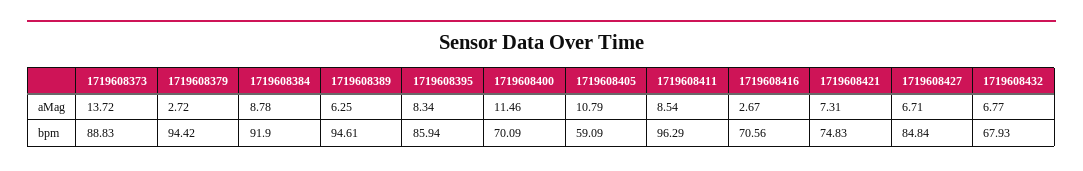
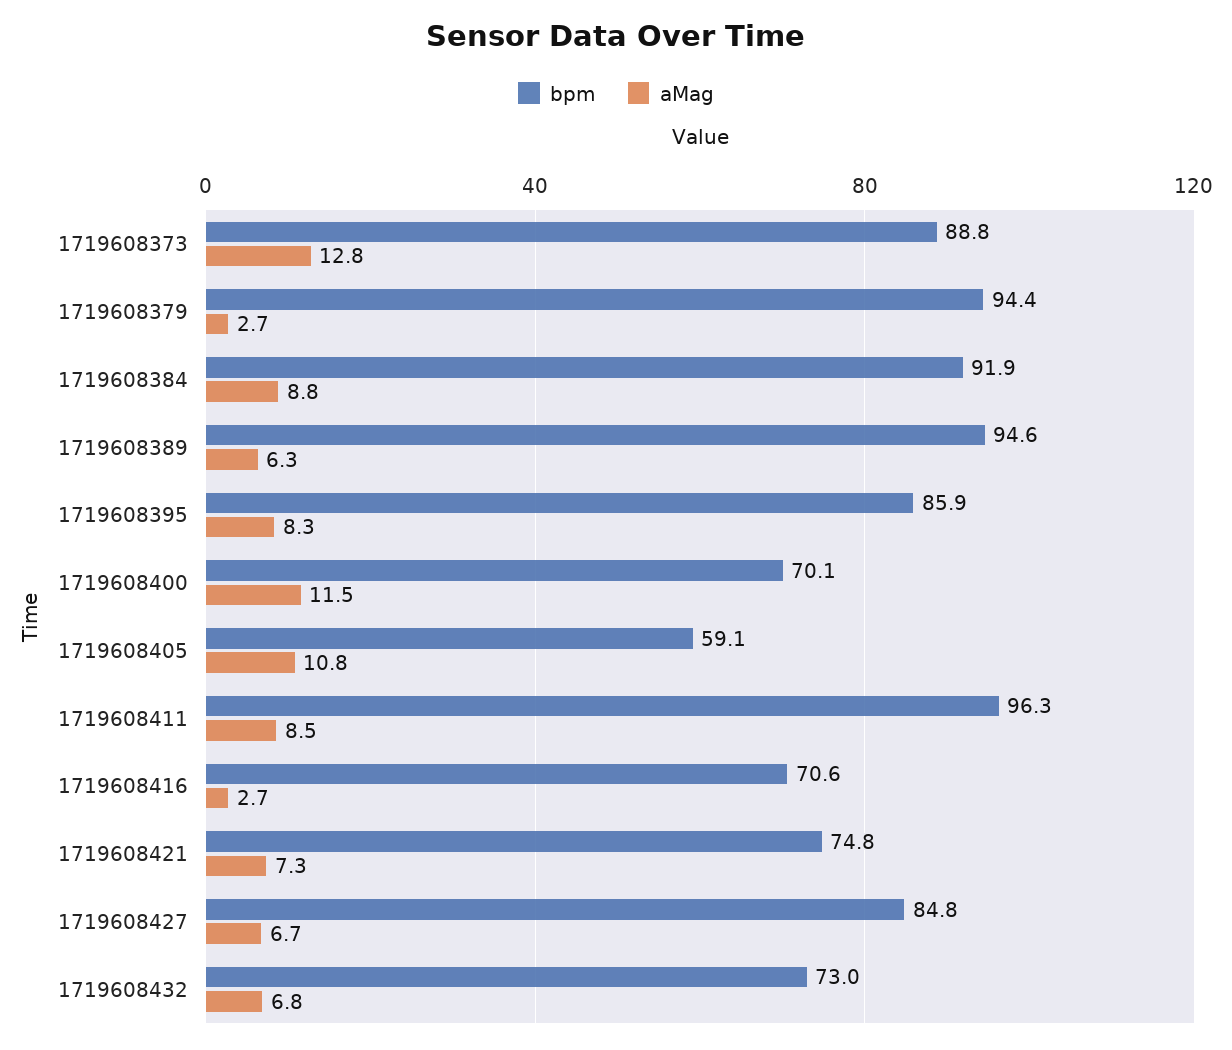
  {
    "aMag": {
-     "1719608373": 13.72,
+     "1719608373": 12.8,
      "1719608379": 2.72,
      "1719608384": 8.78,
      "1719608389": 6.25,
      "1719608395": 8.34,
      "1719608400": 11.46,
      "1719608405": 10.79,
      "1719608411": 8.54,
      "1719608416": 2.67,
      "1719608421": 7.31,
      "1719608427": 6.71,
      "1719608432": 6.77
    },
    "bpm": {
      "1719608373": 88.83,
      "1719608379": 94.42,
      "1719608384": 91.9,
      "1719608389": 94.61,
      "1719608395": 85.94,
      "1719608400": 70.09,
      "1719608405": 59.09,
      "1719608411": 96.29,
      "1719608416": 70.56,
      "1719608421": 74.83,
      "1719608427": 84.84,
-     "1719608432": 67.93
+     "1719608432": 73
    }
  }

